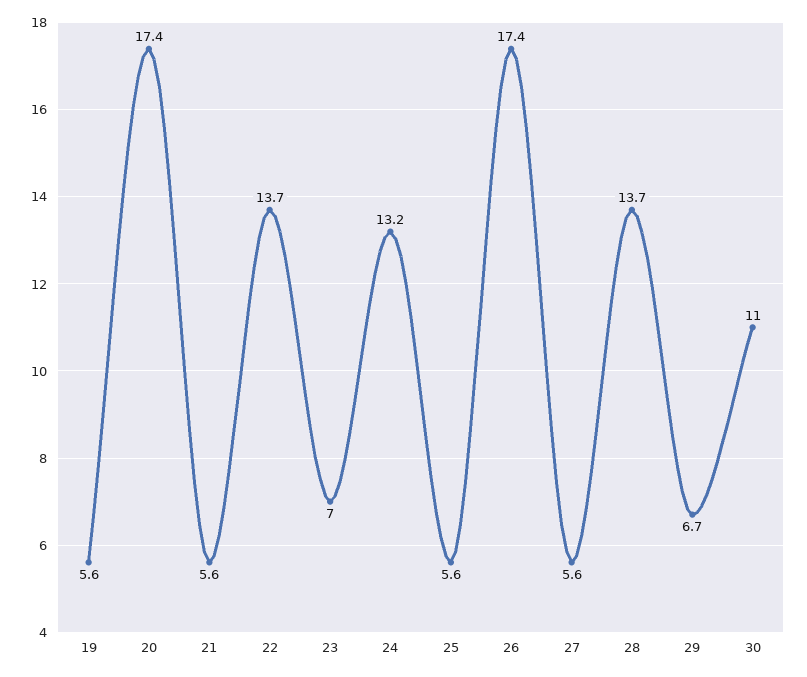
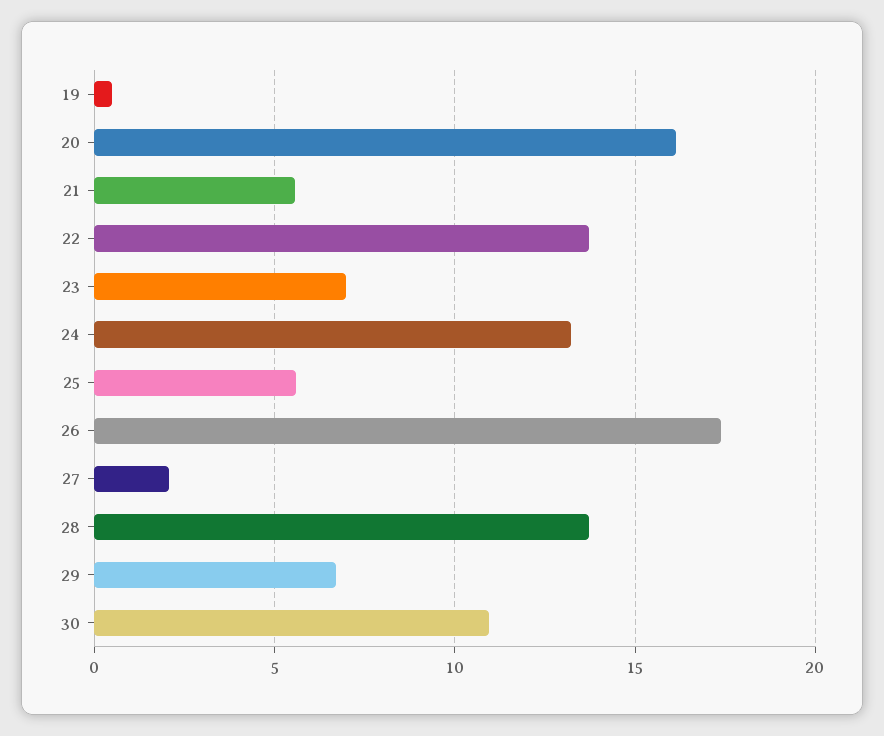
  {
-   "19": 5.6,
+   "19": 0.5,
-   "20": 17.4,
+   "20": 16,
    "21": 5.6,
    "22": 13.7,
    "23": 7,
    "24": 13.2,
    "25": 5.6,
    "26": 17.4,
-   "27": 5.6,
+   "27": 2,
    "28": 13.7,
    "29": 6.7,
    "30": 11
  }

